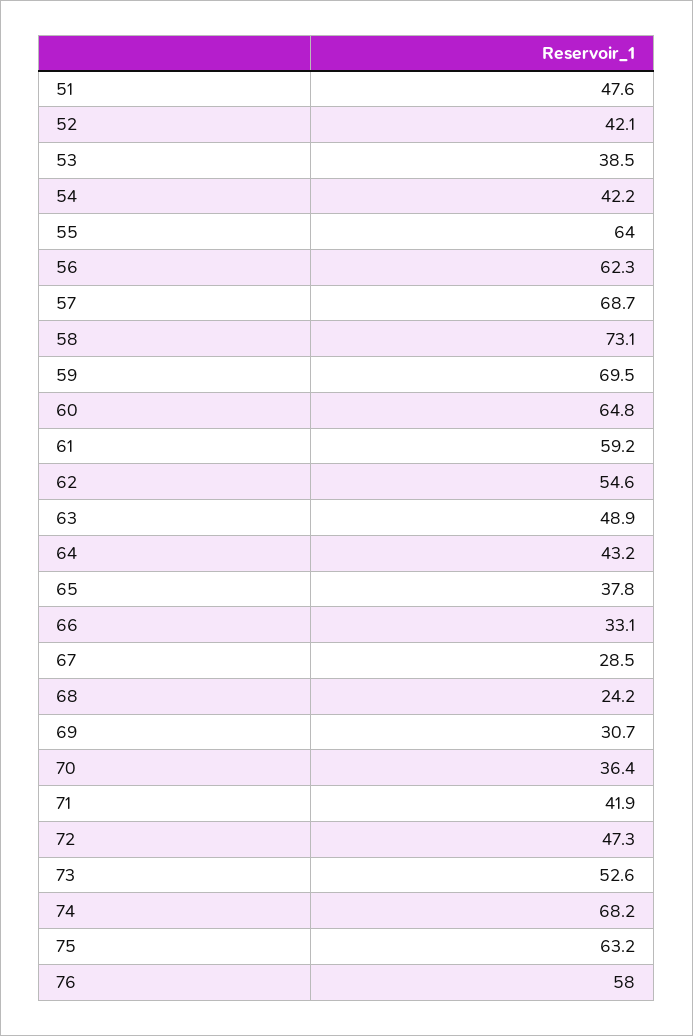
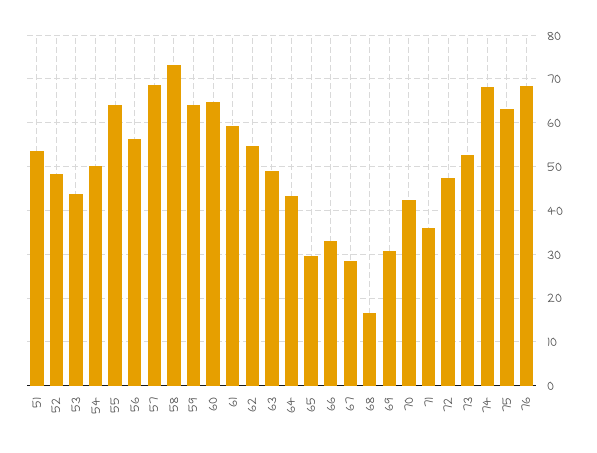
  {
-   "51": 47.6,
+   "51": 54,
-   "52": 42.1,
+   "52": 48,
-   "53": 38.5,
+   "53": 44,
-   "54": 42.2,
+   "54": 50,
    "55": 64,
-   "56": 62.3,
+   "56": 56,
    "57": 68.7,
    "58": 73.1,
-   "59": 69.5,
+   "59": 64,
    "60": 64.8,
    "61": 59.2,
    "62": 54.6,
    "63": 48.9,
    "64": 43.2,
-   "65": 37.8,
+   "65": 30,
    "66": 33.1,
    "67": 28.5,
-   "68": 24.2,
+   "68": 16,
    "69": 30.7,
-   "70": 36.4,
+   "70": 42,
-   "71": 41.9,
+   "71": 36,
    "72": 47.3,
    "73": 52.6,
    "74": 68.2,
    "75": 63.2,
-   "76": 58
+   "76": 68
  }

